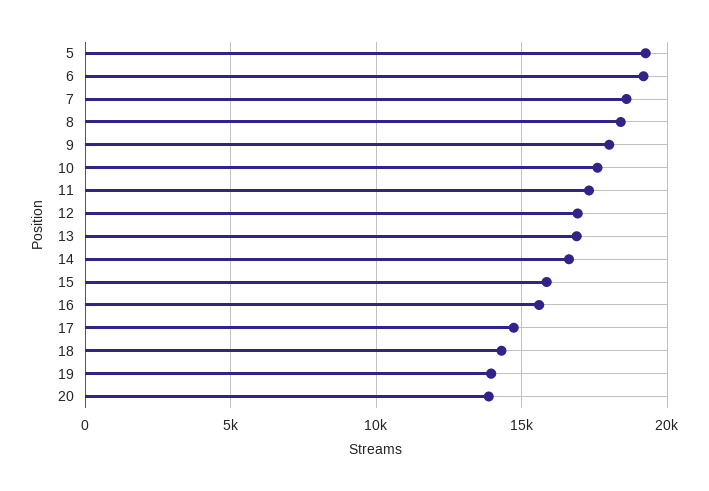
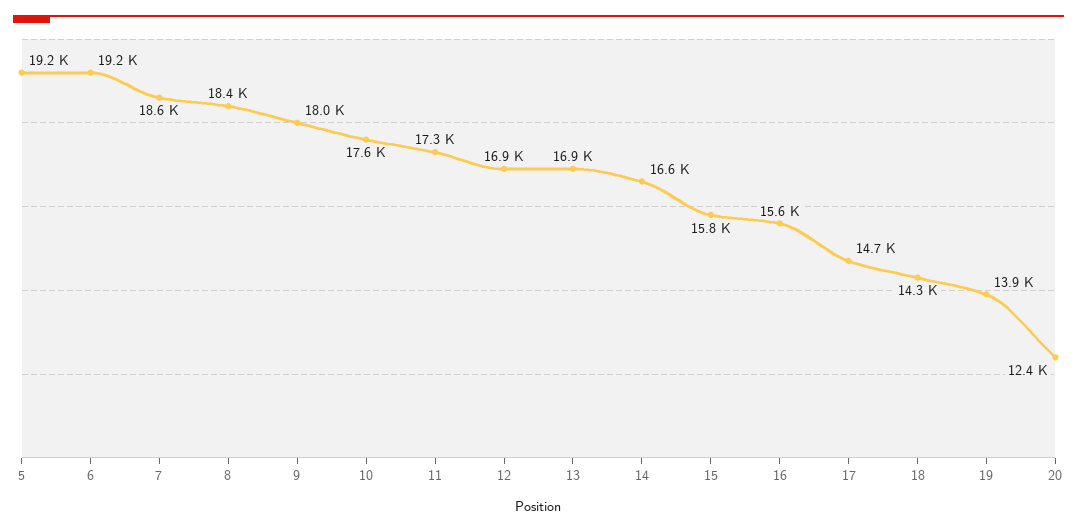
  {
    "5": 19200,
    "6": 19200,
    "7": 18600,
    "8": 18400,
    "9": 18000,
    "10": 17600,
    "11": 17300,
    "12": 16900,
    "13": 16900,
    "14": 16600,
    "15": 15800,
    "16": 15600,
    "17": 14700,
    "18": 14300,
    "19": 13900,
-   "20": 14000
+   "20": 12400
  }

